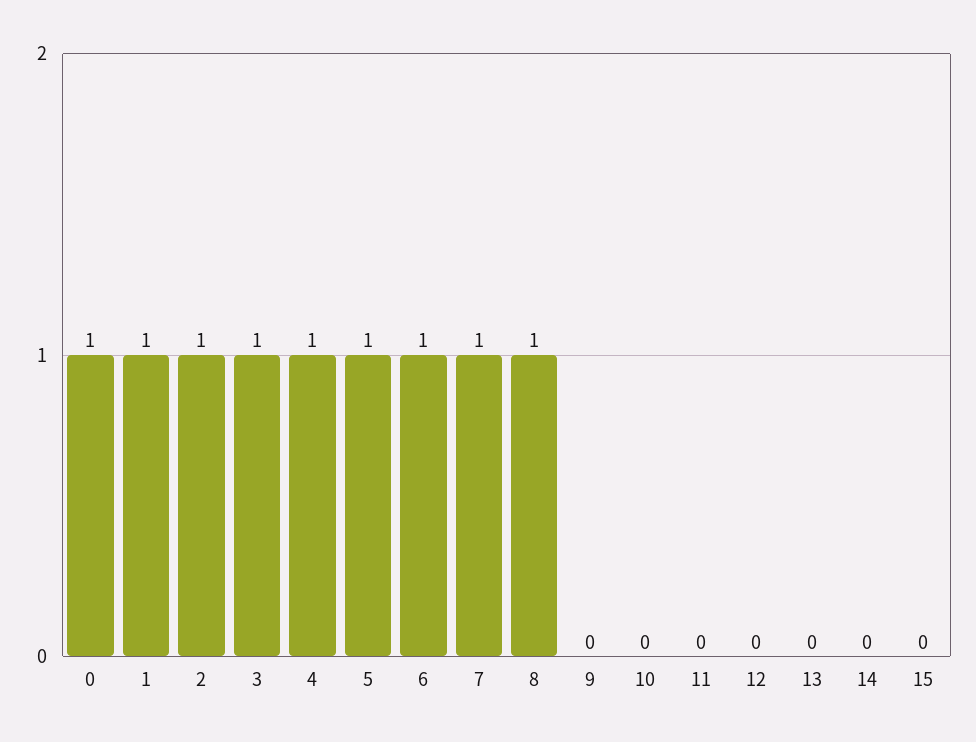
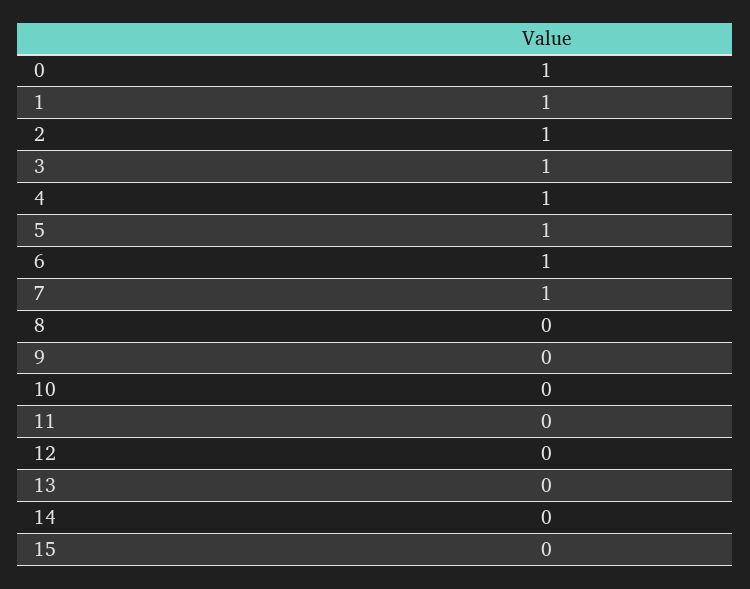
  {
    "0": 1,
    "1": 1,
    "2": 1,
    "3": 1,
    "4": 1,
    "5": 1,
    "6": 1,
    "7": 1,
-   "8": 1,
+   "8": 0,
    "9": 0,
    "10": 0,
    "11": 0,
    "12": 0,
    "13": 0,
    "14": 0,
    "15": 0
  }

